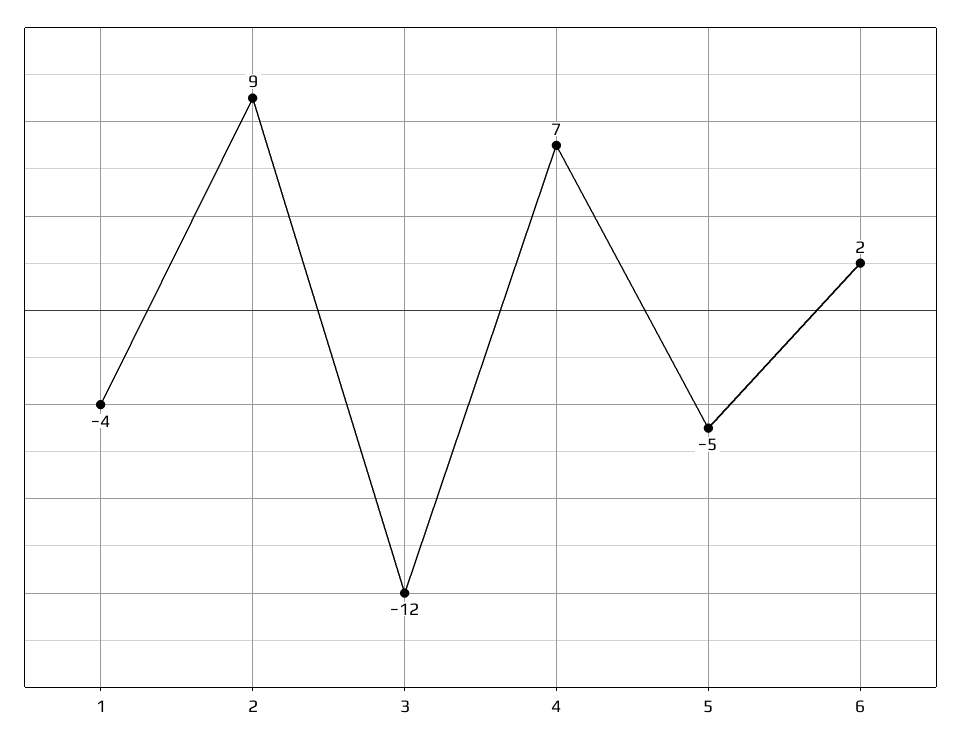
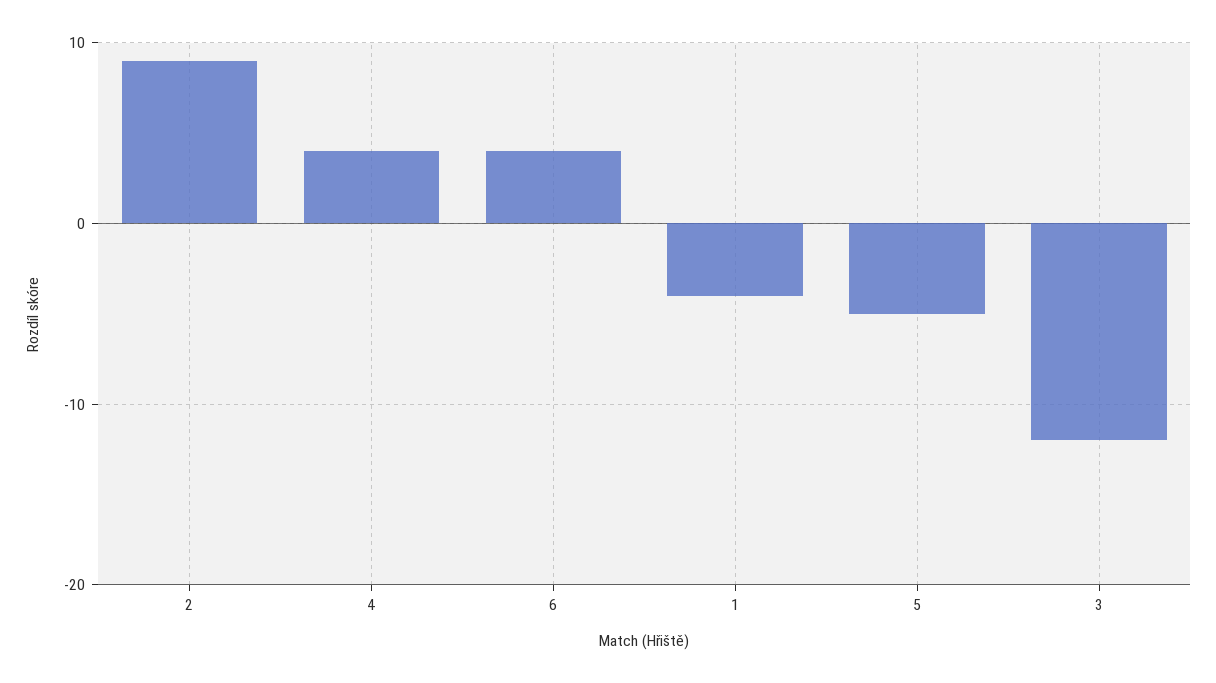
  {
    "1": -4,
    "2": 9,
    "3": -12,
-   "4": 7,
+   "4": 4,
    "5": -5,
-   "6": 2
+   "6": 4
  }

